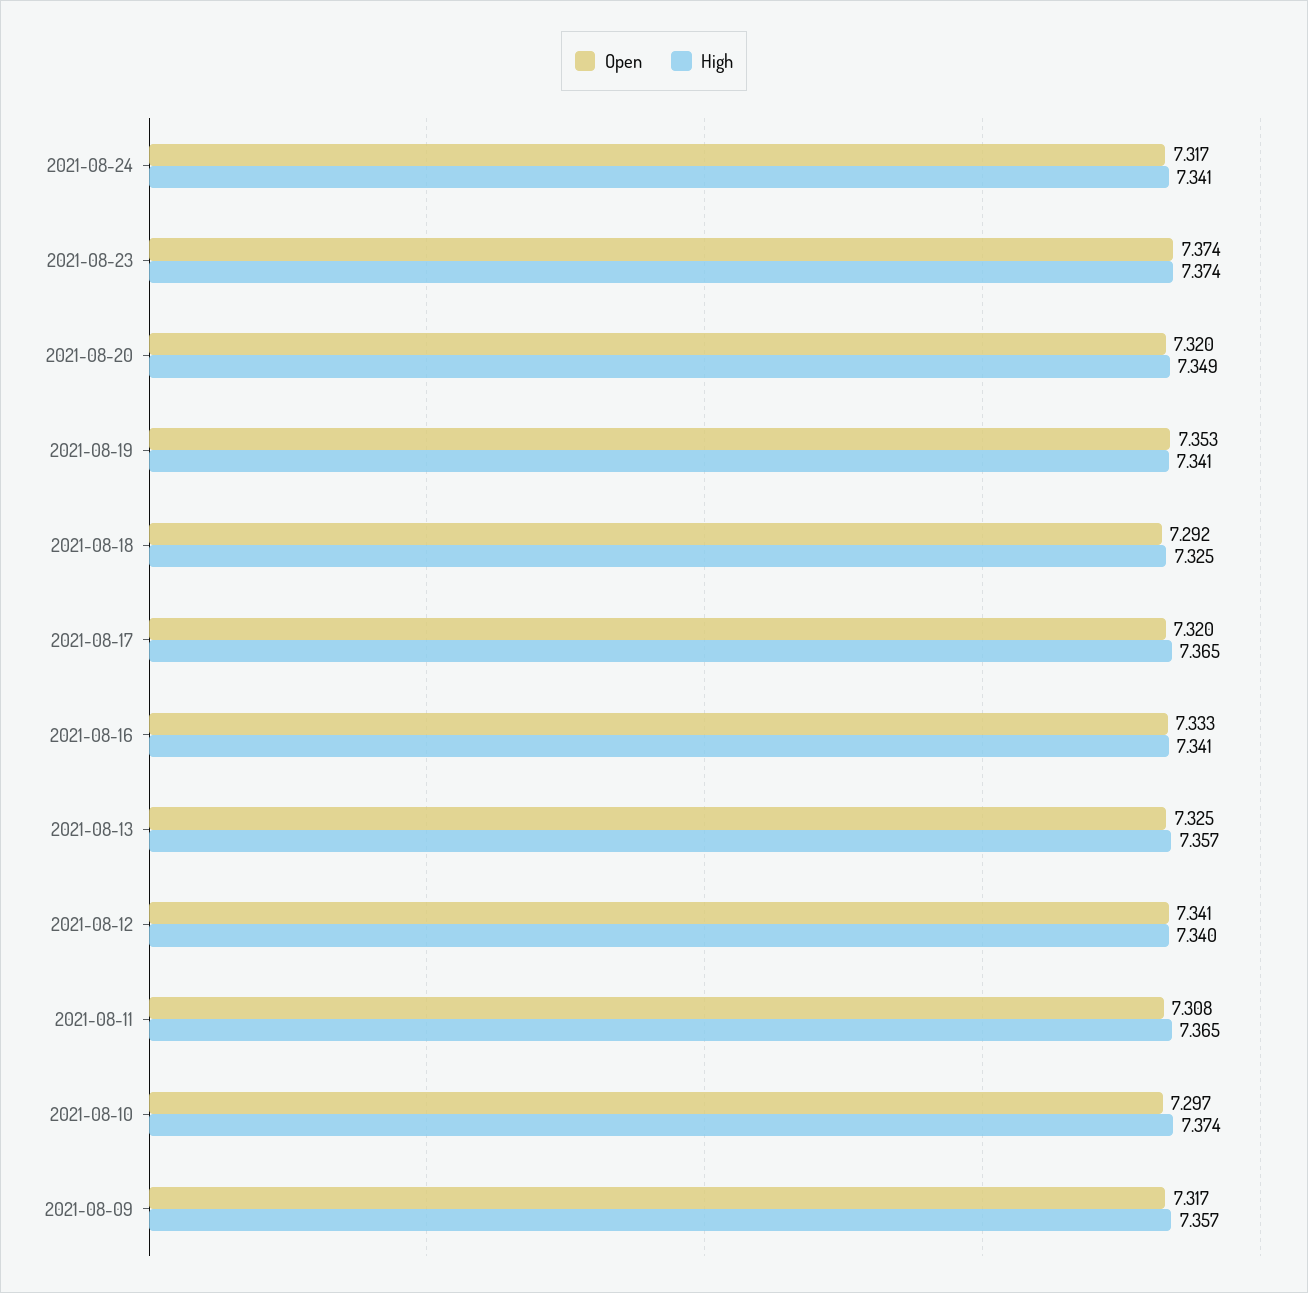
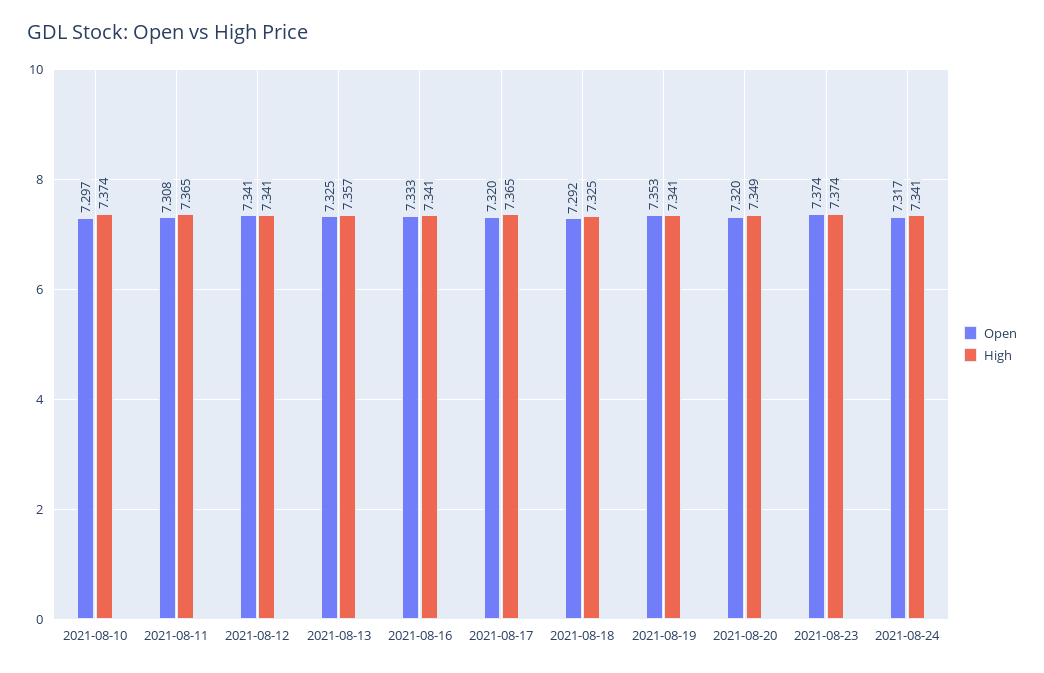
  {
    "Open": {
      "2021-08-24": 7.317,
      "2021-08-23": 7.374,
      "2021-08-20": 7.32,
      "2021-08-19": 7.353,
      "2021-08-18": 7.292,
      "2021-08-17": 7.32,
      "2021-08-16": 7.333,
      "2021-08-13": 7.325,
      "2021-08-12": 7.341,
      "2021-08-11": 7.308,
-     "2021-08-10": 7.297,
+     "2021-08-10": 7.297
-     "2021-08-09": 7.317
    },
    "High": {
      "2021-08-24": 7.341,
      "2021-08-23": 7.374,
      "2021-08-20": 7.349,
      "2021-08-19": 7.341,
      "2021-08-18": 7.325,
      "2021-08-17": 7.365,
      "2021-08-16": 7.341,
      "2021-08-13": 7.357,
-     "2021-08-12": 7.34,
+     "2021-08-12": 7.341,
      "2021-08-11": 7.365,
-     "2021-08-10": 7.374,
+     "2021-08-10": 7.374
-     "2021-08-09": 7.357
    }
  }

